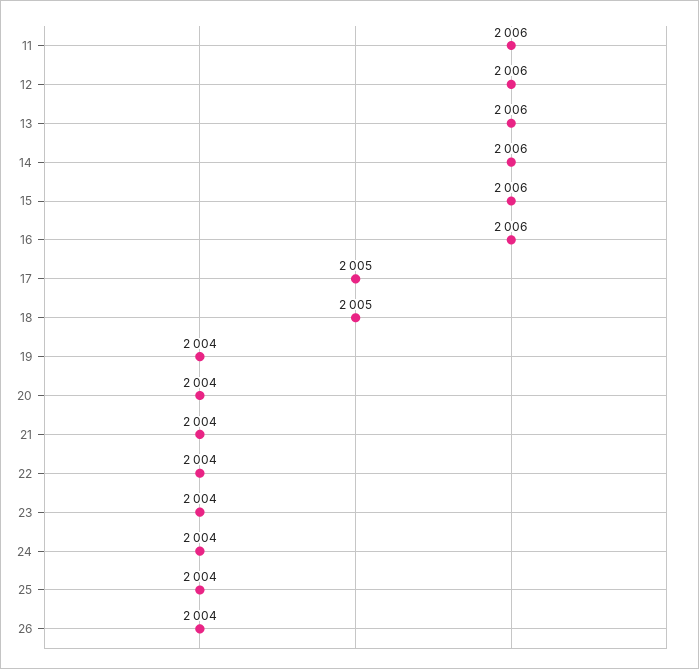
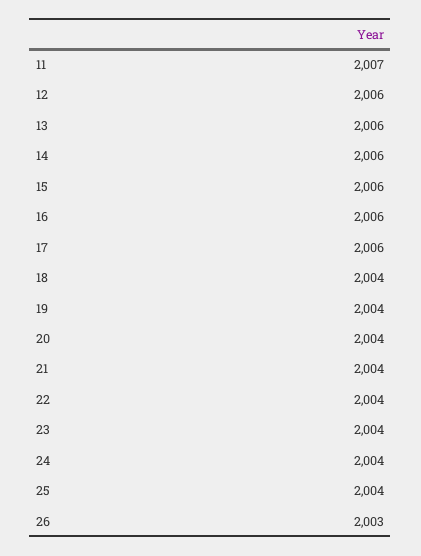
  {
-   "11": 2006,
+   "11": 2007,
    "12": 2006,
    "13": 2006,
    "14": 2006,
    "15": 2006,
    "16": 2006,
-   "17": 2005,
+   "17": 2006,
-   "18": 2005,
+   "18": 2004,
    "19": 2004,
    "20": 2004,
    "21": 2004,
    "22": 2004,
    "23": 2004,
    "24": 2004,
    "25": 2004,
-   "26": 2004
+   "26": 2003
  }

